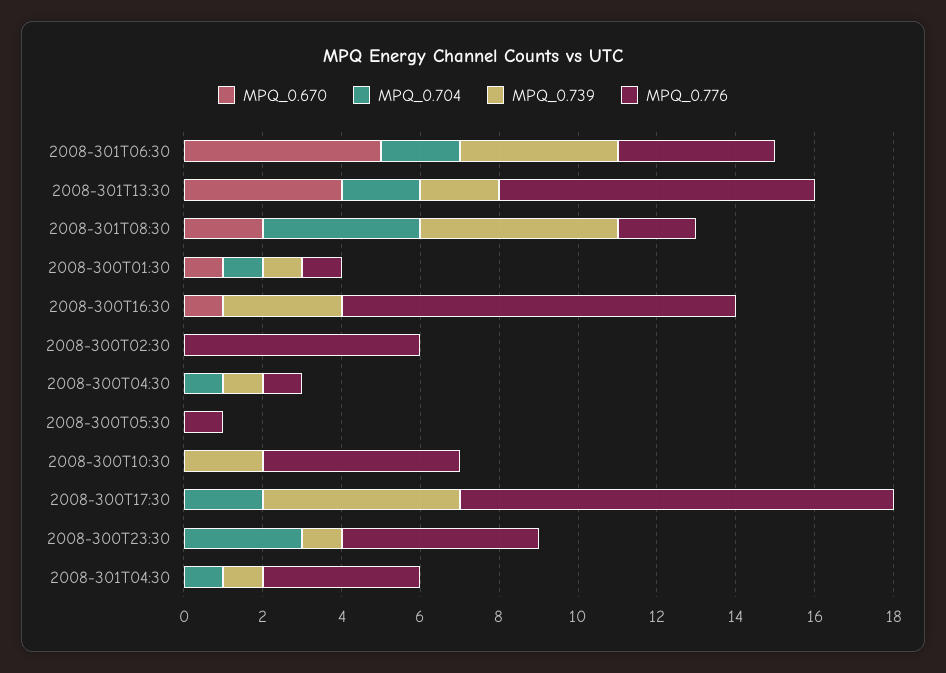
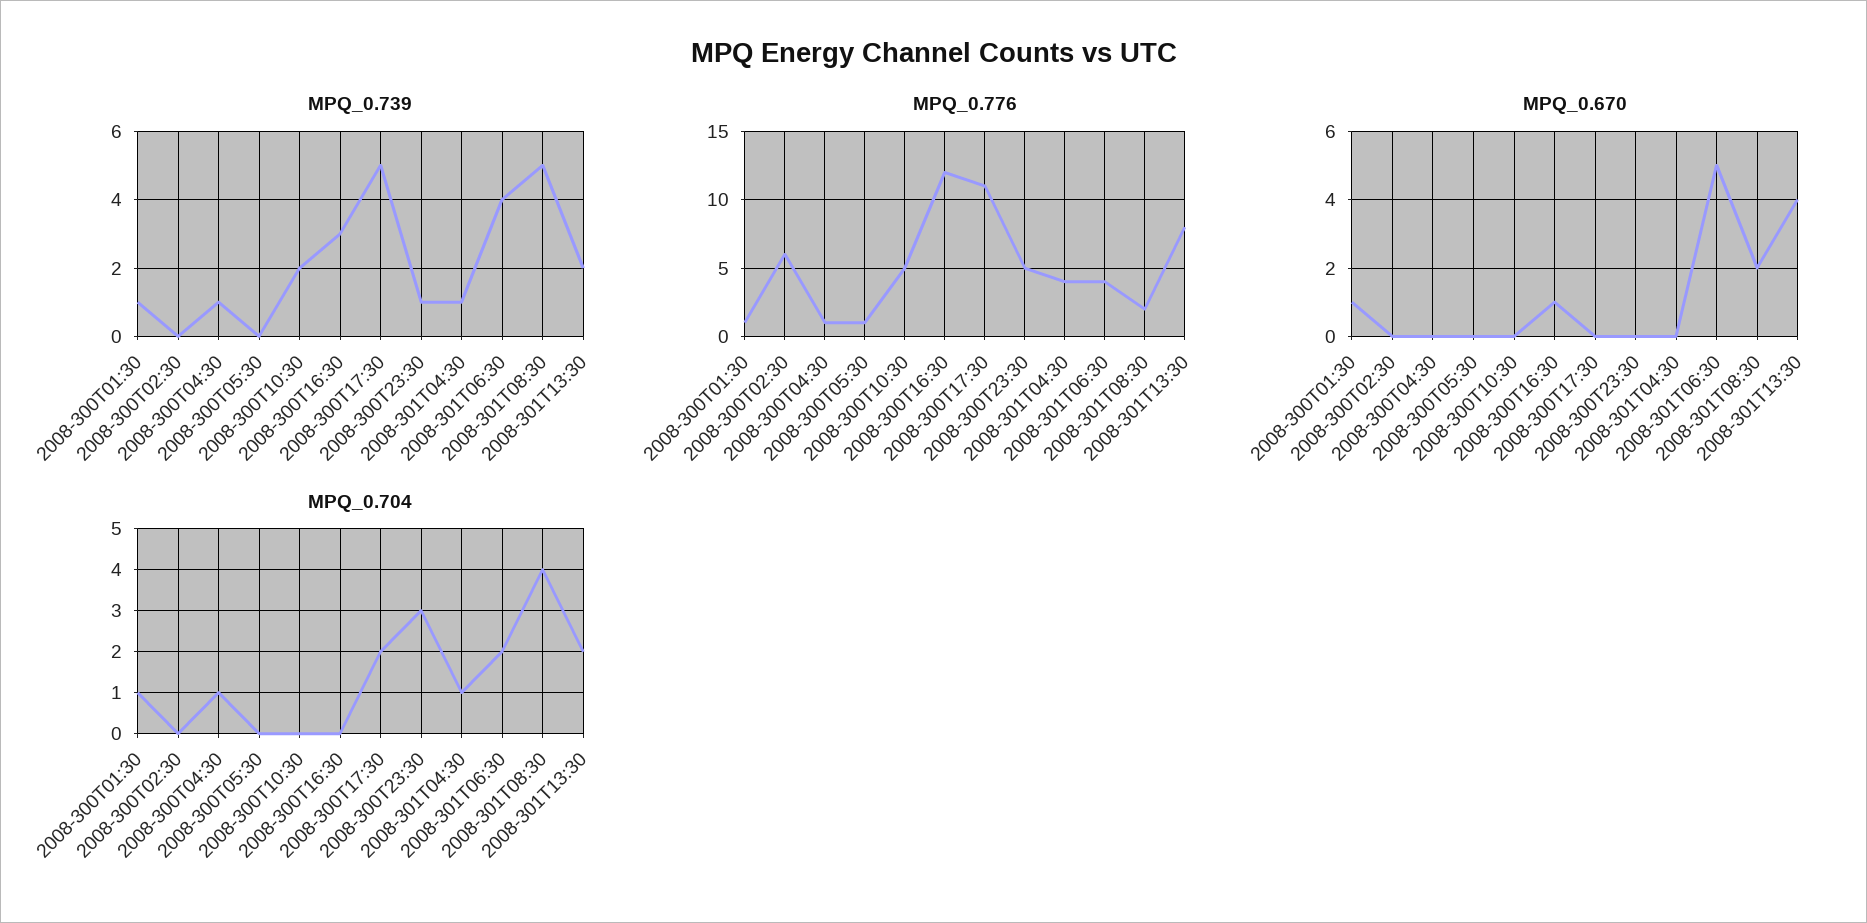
  {
    "MPQ_0.670": {
      "2008-301T06:30": 5,
      "2008-301T13:30": 4,
      "2008-301T08:30": 2,
      "2008-300T01:30": 1,
      "2008-300T16:30": 1,
      "2008-300T02:30": 0,
      "2008-300T04:30": 0,
      "2008-300T05:30": 0,
      "2008-300T10:30": 0,
      "2008-300T17:30": 0,
      "2008-300T23:30": 0,
      "2008-301T04:30": 0
    },
    "MPQ_0.704": {
      "2008-301T06:30": 2,
      "2008-301T13:30": 2,
      "2008-301T08:30": 4,
      "2008-300T01:30": 1,
      "2008-300T16:30": 0,
      "2008-300T02:30": 0,
      "2008-300T04:30": 1,
      "2008-300T05:30": 0,
      "2008-300T10:30": 0,
      "2008-300T17:30": 2,
      "2008-300T23:30": 3,
      "2008-301T04:30": 1
    },
    "MPQ_0.739": {
      "2008-301T06:30": 4,
      "2008-301T13:30": 2,
      "2008-301T08:30": 5,
      "2008-300T01:30": 1,
      "2008-300T16:30": 3,
      "2008-300T02:30": 0,
      "2008-300T04:30": 1,
      "2008-300T05:30": 0,
      "2008-300T10:30": 2,
      "2008-300T17:30": 5,
      "2008-300T23:30": 1,
      "2008-301T04:30": 1
    },
    "MPQ_0.776": {
      "2008-301T06:30": 4,
      "2008-301T13:30": 8,
      "2008-301T08:30": 2,
      "2008-300T01:30": 1,
-     "2008-300T16:30": 10,
+     "2008-300T16:30": 12,
      "2008-300T02:30": 6,
      "2008-300T04:30": 1,
      "2008-300T05:30": 1,
      "2008-300T10:30": 5,
      "2008-300T17:30": 11,
      "2008-300T23:30": 5,
      "2008-301T04:30": 4
    }
  }

